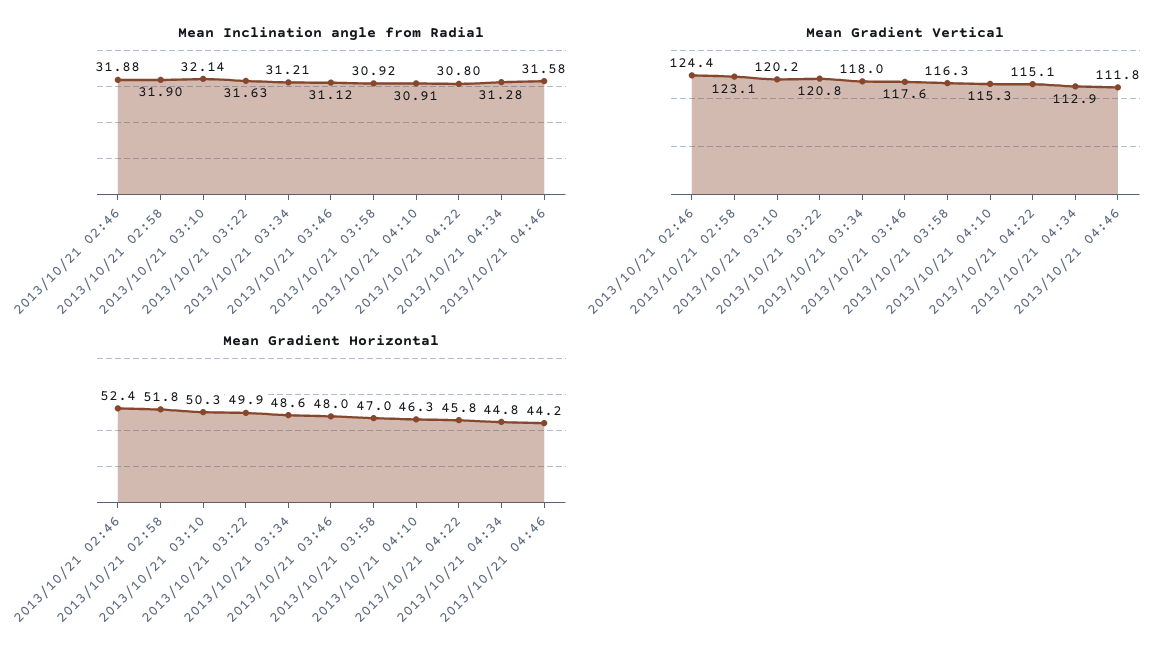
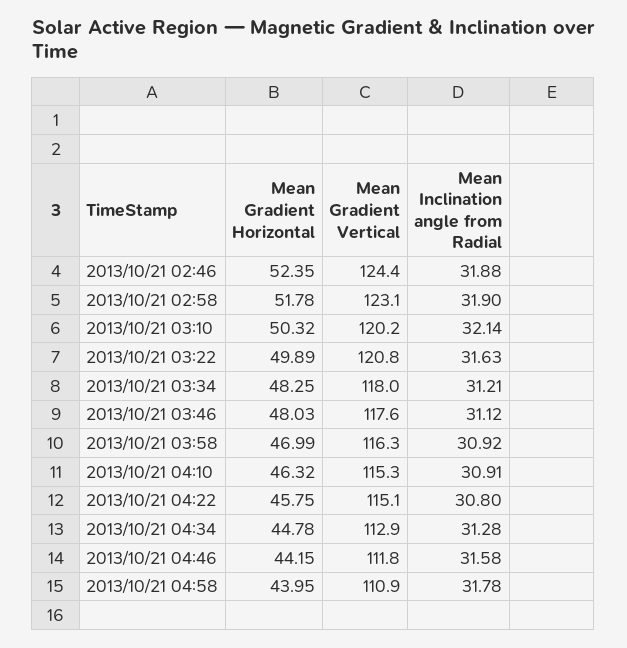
  {
    "Mean Inclination angle from Radial": {
      "2013/10/21 02:46": 31.88,
      "2013/10/21 02:58": 31.9,
      "2013/10/21 03:10": 32.14,
      "2013/10/21 03:22": 31.63,
      "2013/10/21 03:34": 31.21,
      "2013/10/21 03:46": 31.12,
      "2013/10/21 03:58": 30.92,
      "2013/10/21 04:10": 30.91,
      "2013/10/21 04:22": 30.8,
      "2013/10/21 04:34": 31.28,
-     "2013/10/21 04:46": 31.58
+     "2013/10/21 04:46": 31.58,
+     "2013/10/21 04:58": 31.78
    },
    "Mean Gradient Vertical": {
      "2013/10/21 02:46": 124.4,
      "2013/10/21 02:58": 123.1,
      "2013/10/21 03:10": 120.2,
      "2013/10/21 03:22": 120.8,
      "2013/10/21 03:34": 118,
      "2013/10/21 03:46": 117.6,
      "2013/10/21 03:58": 116.3,
      "2013/10/21 04:10": 115.3,
      "2013/10/21 04:22": 115.1,
      "2013/10/21 04:34": 112.9,
-     "2013/10/21 04:46": 111.8
+     "2013/10/21 04:46": 111.8,
+     "2013/10/21 04:58": 110.9
    },
    "Mean Gradient Horizontal": {
      "2013/10/21 02:46": 52.35,
      "2013/10/21 02:58": 51.78,
      "2013/10/21 03:10": 50.32,
      "2013/10/21 03:22": 49.89,
-     "2013/10/21 03:34": 48.6,
+     "2013/10/21 03:34": 48.25,
      "2013/10/21 03:46": 48.03,
      "2013/10/21 03:58": 46.99,
      "2013/10/21 04:10": 46.32,
      "2013/10/21 04:22": 45.75,
      "2013/10/21 04:34": 44.78,
-     "2013/10/21 04:46": 44.15
+     "2013/10/21 04:46": 44.15,
+     "2013/10/21 04:58": 43.95
    }
  }

